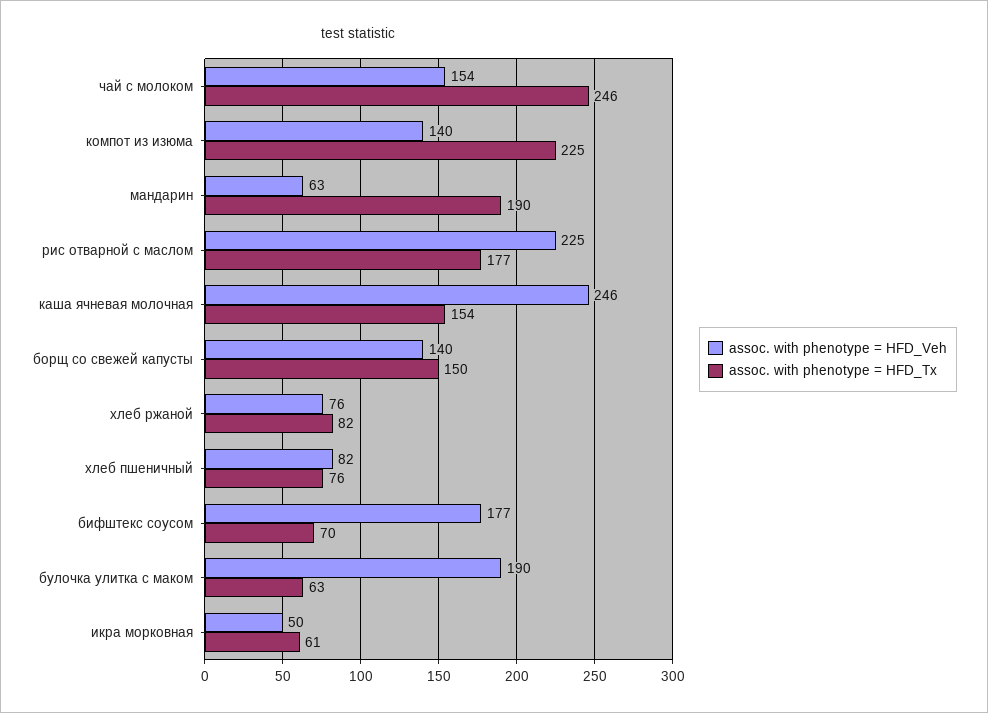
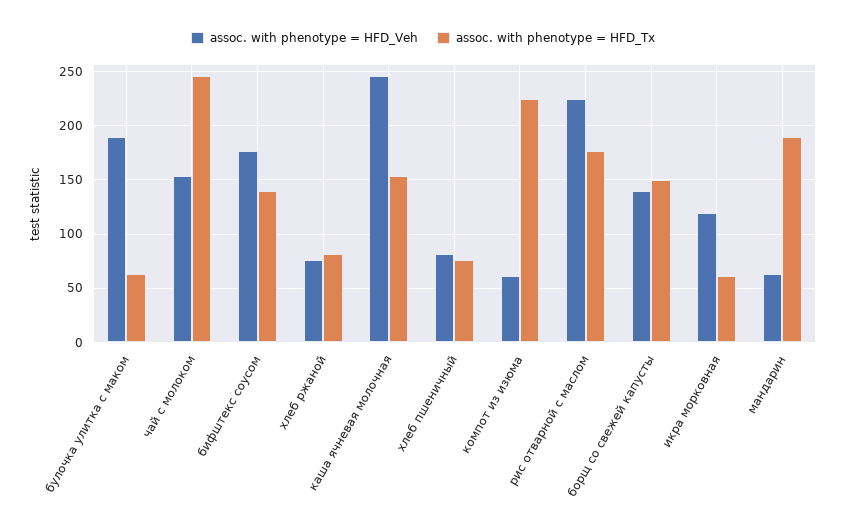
  {
    "assoc. with phenotype = HFD_Veh": {
      "чай с молоком": 154,
-     "компот из изюма": 140,
+     "компот из изюма": 60,
      "мандарин": 63,
      "рис отварной с маслом": 225,
      "каша ячневая молочная": 246,
      "борщ со свежей капусты": 140,
      "хлеб ржаной": 76,
      "хлеб пшеничный": 82,
      "бифштекс соусом": 177,
      "булочка улитка с маком": 190,
-     "икра морковная": 50
+     "икра морковная": 120
    },
    "assoc. with phenotype = HFD_Tx": {
      "чай с молоком": 246,
      "компот из изюма": 225,
      "мандарин": 190,
      "рис отварной с маслом": 177,
      "каша ячневая молочная": 154,
      "борщ со свежей капусты": 150,
      "хлеб ржаной": 82,
      "хлеб пшеничный": 76,
-     "бифштекс соусом": 70,
+     "бифштекс соусом": 140,
      "булочка улитка с маком": 63,
      "икра морковная": 61
    }
  }

